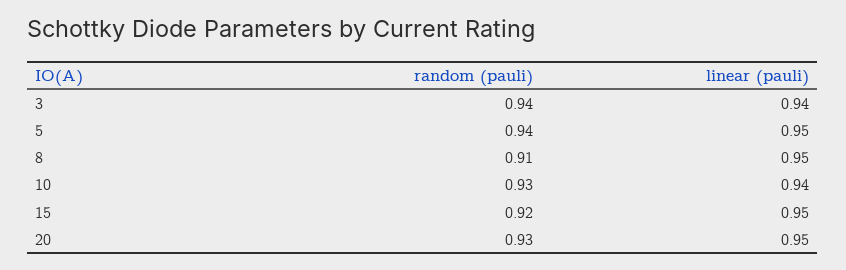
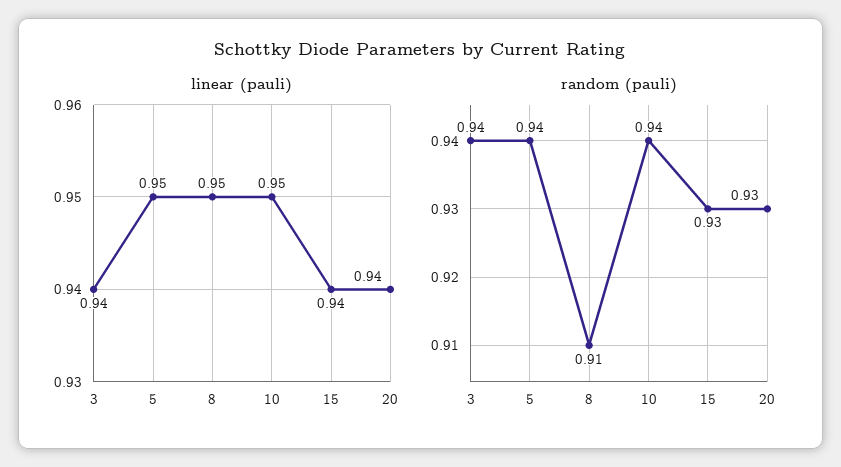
  {
    "random (pauli)": {
      "3": 0.94,
      "5": 0.94,
      "8": 0.91,
-     "10": 0.93,
+     "10": 0.94,
-     "15": 0.92,
+     "15": 0.93,
      "20": 0.93
    },
    "linear (pauli)": {
      "3": 0.94,
      "5": 0.95,
      "8": 0.95,
-     "10": 0.94,
+     "10": 0.95,
-     "15": 0.95,
+     "15": 0.94,
-     "20": 0.95
+     "20": 0.94
    }
  }

